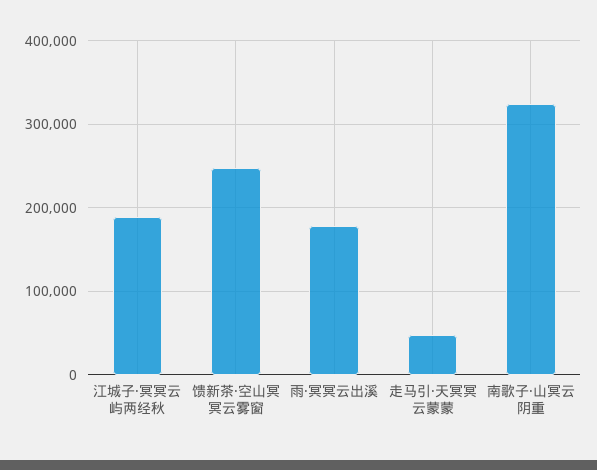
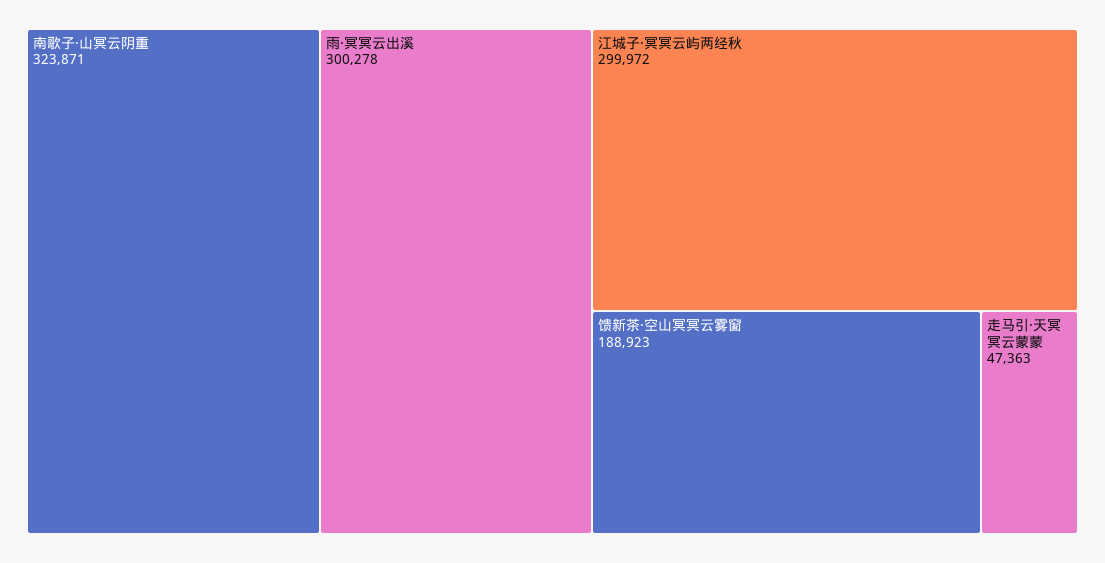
  {
-   "江城子·冥冥云屿两经秋": 190000,
+   "江城子·冥冥云屿两经秋": 299972,
-   "馈新茶·空山冥冥云雾窗": 250000,
+   "馈新茶·空山冥冥云雾窗": 188923,
-   "雨·冥冥云出溪": 180000,
+   "雨·冥冥云出溪": 300278,
    "走马引·天冥冥云蒙蒙": 47363,
    "南歌子·山冥云阴重": 323871
  }

